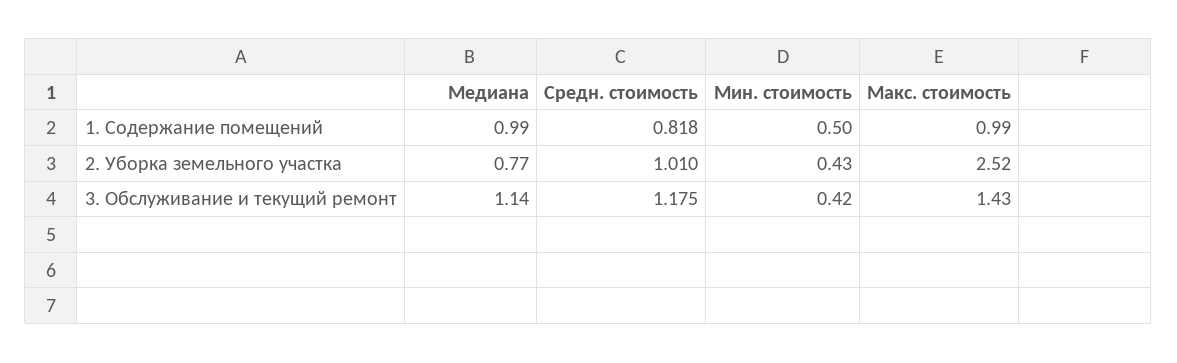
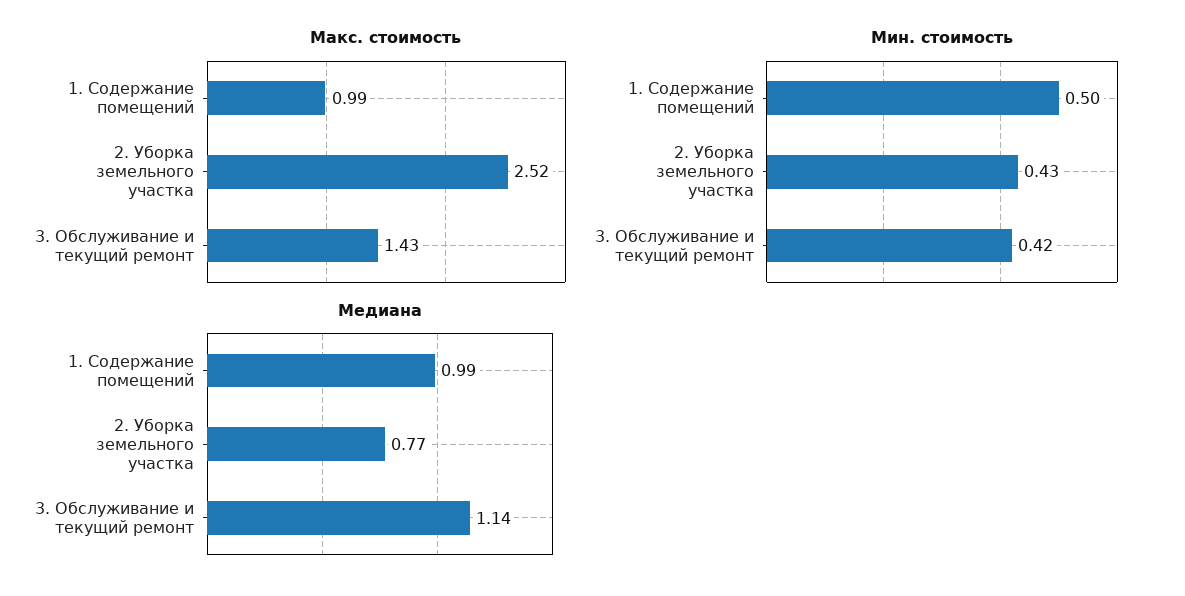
  {
    "Медиана": {
      "1. Содержание помещений": 0.99,
      "2. Уборка земельного участка": 0.77,
      "3. Обслуживание и текущий ремонт": 1.14
    },
-   "Средн. стоимость": {
-     "1. Содержание помещений": 0.818,
-     "2. Уборка земельного участка": 1.01,
-     "3. Обслуживание и текущий ремонт": 1.175
-   },
    "Мин. стоимость": {
      "1. Содержание помещений": 0.5,
      "2. Уборка земельного участка": 0.43,
      "3. Обслуживание и текущий ремонт": 0.42
    },
    "Макс. стоимость": {
      "1. Содержание помещений": 0.99,
      "2. Уборка земельного участка": 2.52,
      "3. Обслуживание и текущий ремонт": 1.43
    }
  }

